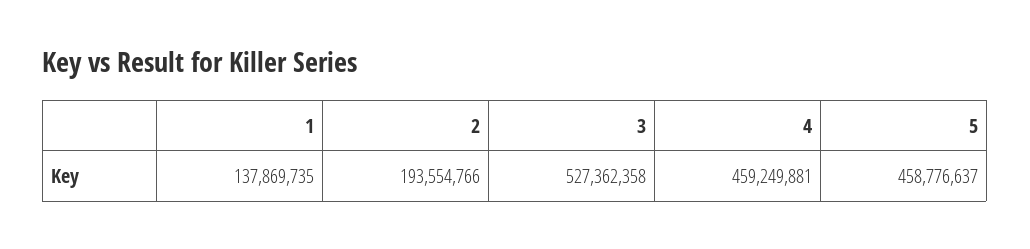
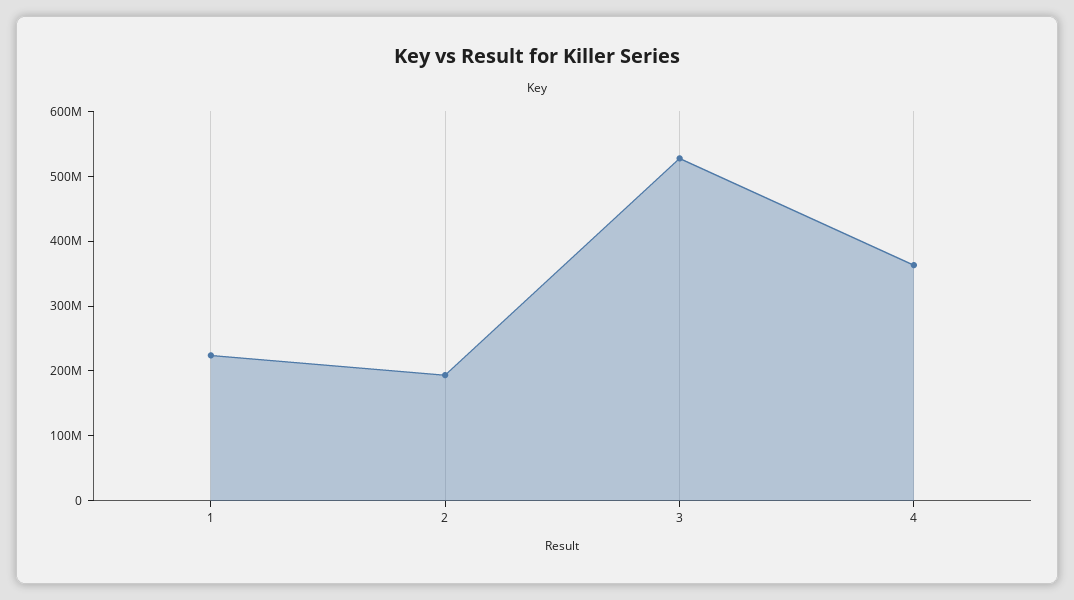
  {
-   "1": 137869735,
+   "1": 220000000,
    "2": 193554766,
    "3": 527362358,
-   "4": 459249881,
+   "4": 360000000
-   "5": 458776637
  }

